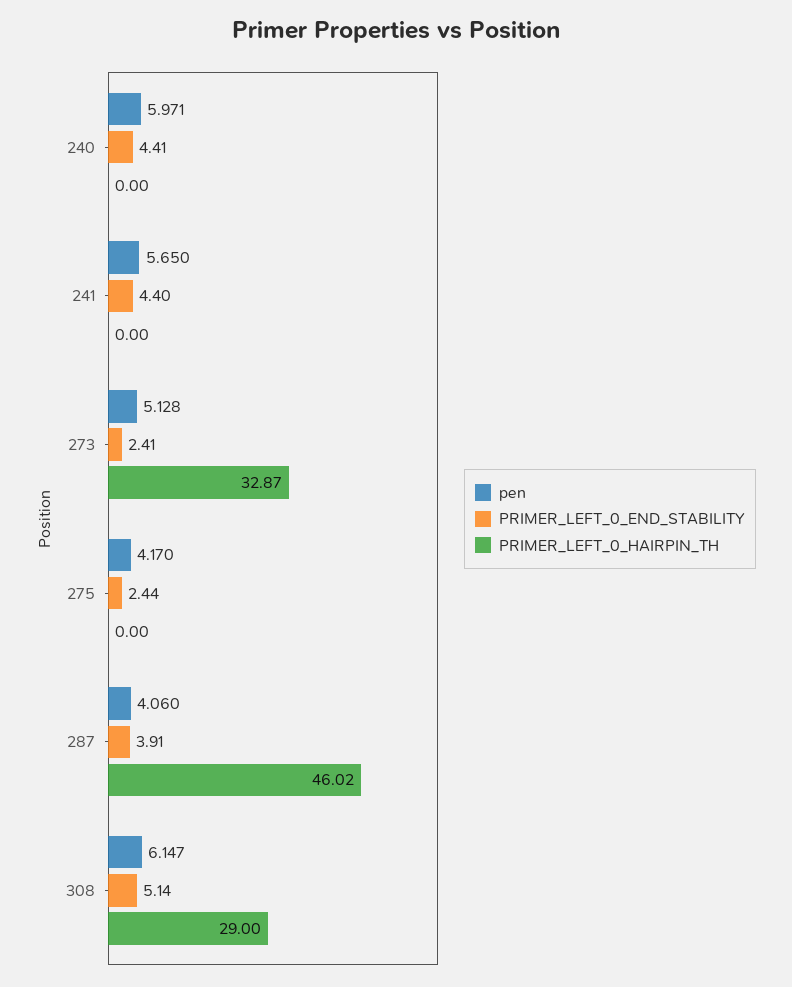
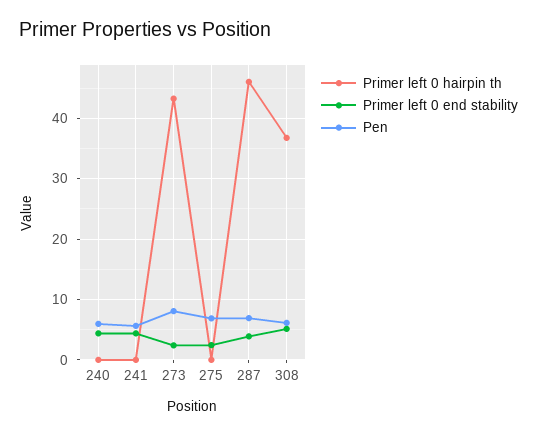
  {
    "pen": {
      "240": 5.971,
      "241": 5.65,
-     "273": 5.128,
+     "273": 8,
-     "275": 4.17,
+     "275": 7,
-     "287": 4.06,
+     "287": 7,
      "308": 6.147
    },
    "PRIMER_LEFT_0_END_STABILITY": {
      "240": 4.41,
      "241": 4.4,
      "273": 2.41,
      "275": 2.44,
      "287": 3.91,
      "308": 5.14
    },
    "PRIMER_LEFT_0_HAIRPIN_TH": {
      "240": 0,
      "241": 0,
-     "273": 32.87,
+     "273": 43,
      "275": 0,
      "287": 46.02,
-     "308": 29
+     "308": 37
    }
  }

